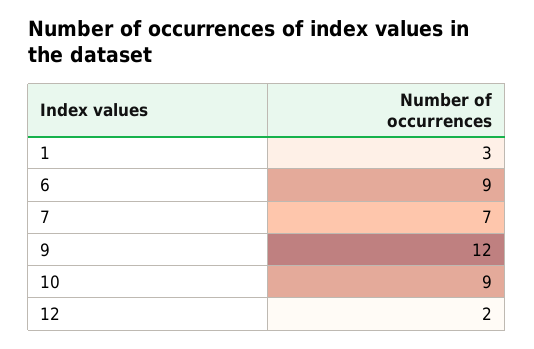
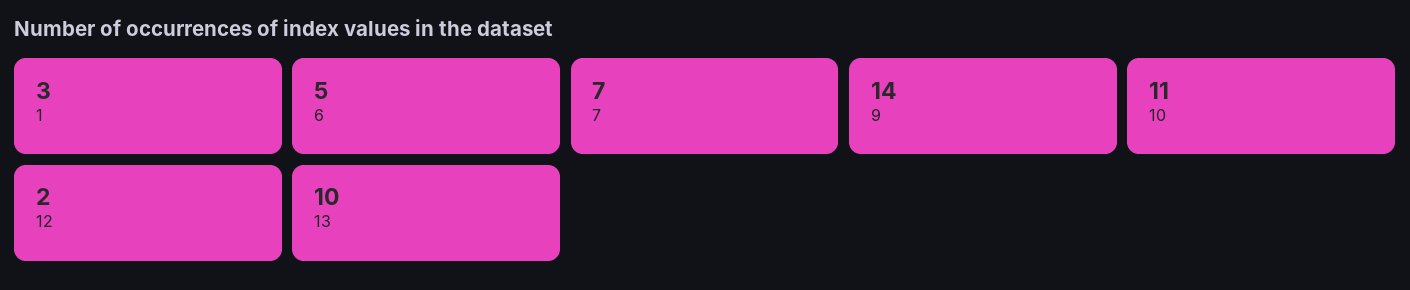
  {
    "1": 3,
-   "6": 9,
+   "6": 5,
    "7": 7,
-   "9": 12,
+   "9": 14,
-   "10": 9,
+   "10": 11,
-   "12": 2
+   "12": 2,
+   "13": 10
  }

